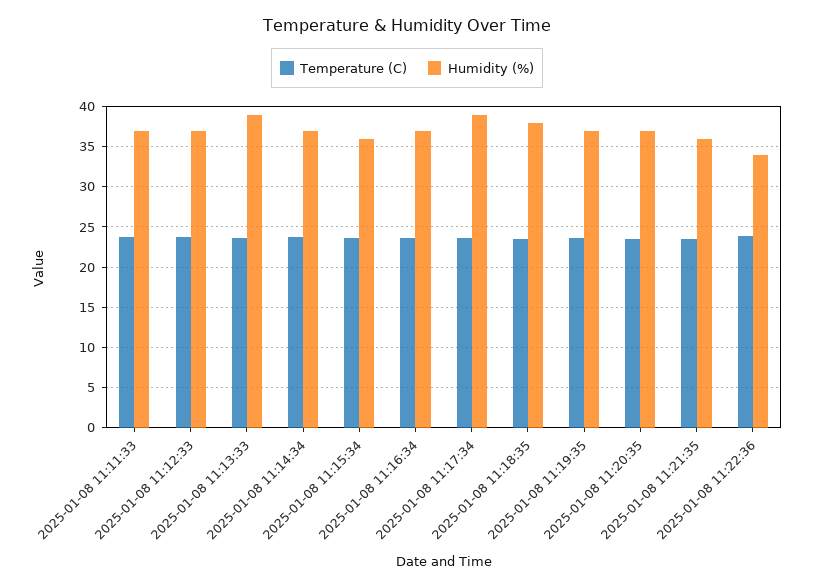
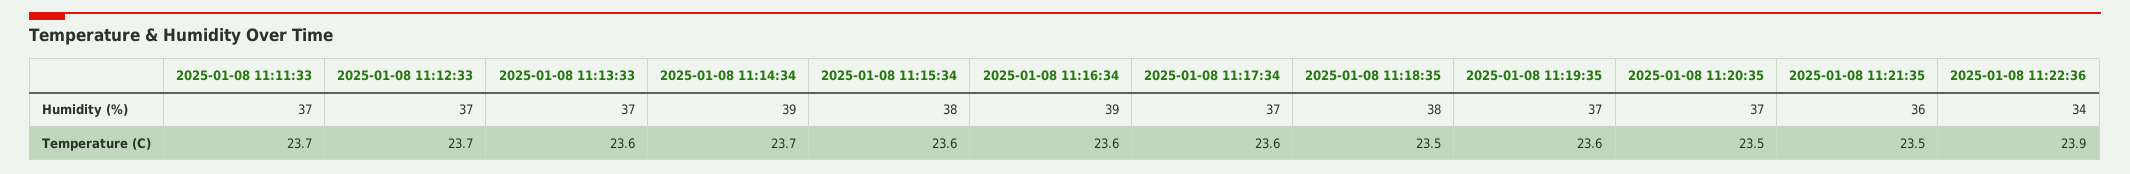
  {
    "Temperature (C)": {
      "2025-01-08 11:11:33": 23.7,
      "2025-01-08 11:12:33": 23.7,
      "2025-01-08 11:13:33": 23.6,
      "2025-01-08 11:14:34": 23.7,
      "2025-01-08 11:15:34": 23.6,
      "2025-01-08 11:16:34": 23.6,
      "2025-01-08 11:17:34": 23.6,
      "2025-01-08 11:18:35": 23.5,
      "2025-01-08 11:19:35": 23.6,
      "2025-01-08 11:20:35": 23.5,
      "2025-01-08 11:21:35": 23.5,
      "2025-01-08 11:22:36": 23.9
    },
    "Humidity (%)": {
      "2025-01-08 11:11:33": 37,
      "2025-01-08 11:12:33": 37,
-     "2025-01-08 11:13:33": 39,
+     "2025-01-08 11:13:33": 37,
-     "2025-01-08 11:14:34": 37,
+     "2025-01-08 11:14:34": 39,
-     "2025-01-08 11:15:34": 36,
+     "2025-01-08 11:15:34": 38,
-     "2025-01-08 11:16:34": 37,
+     "2025-01-08 11:16:34": 39,
-     "2025-01-08 11:17:34": 39,
+     "2025-01-08 11:17:34": 37,
      "2025-01-08 11:18:35": 38,
      "2025-01-08 11:19:35": 37,
      "2025-01-08 11:20:35": 37,
      "2025-01-08 11:21:35": 36,
      "2025-01-08 11:22:36": 34
    }
  }

